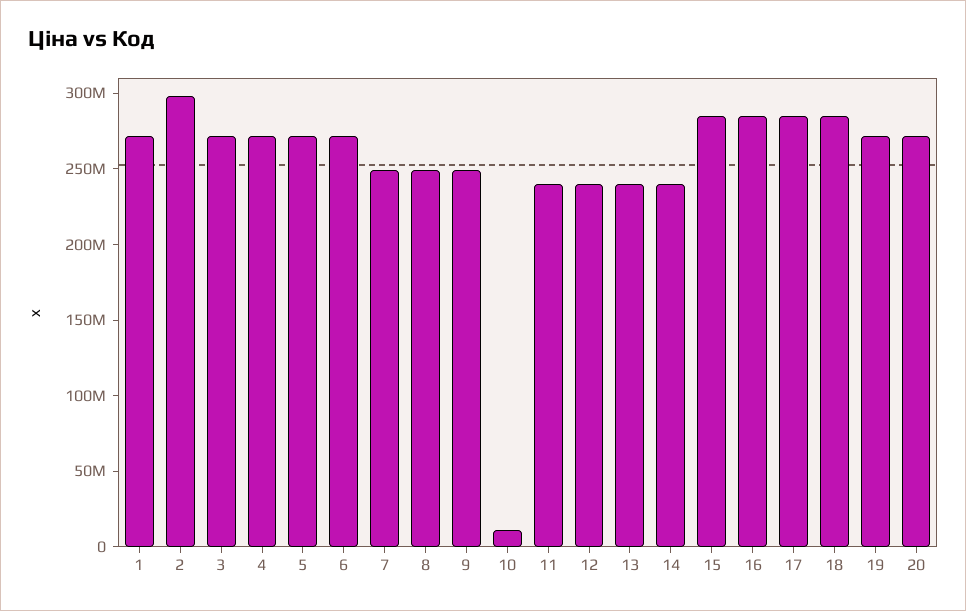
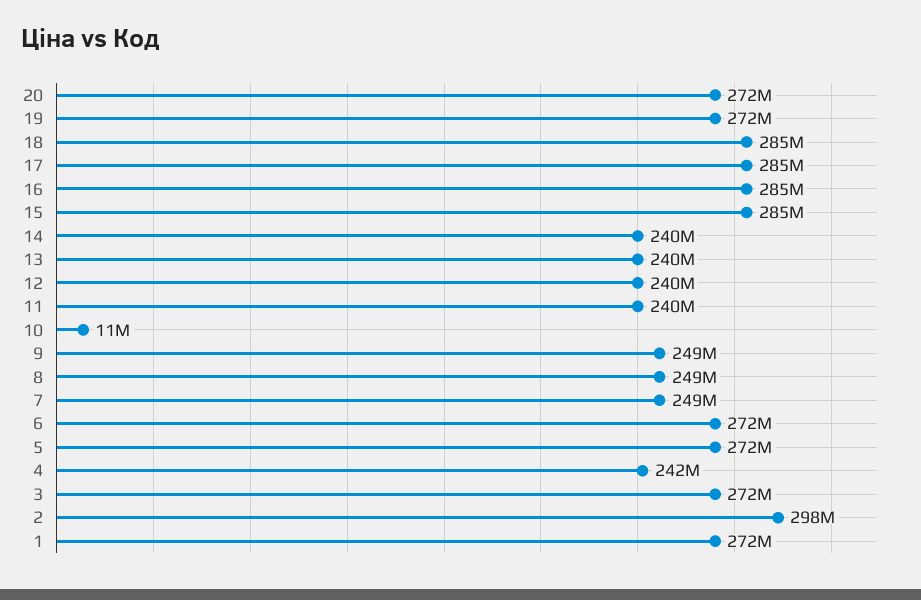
  {
    "1": 272000000,
    "2": 298000000,
    "3": 272000000,
-   "4": 270000000,
+   "4": 242000000,
    "5": 272000000,
    "6": 272000000,
    "7": 249000000,
    "8": 249000000,
    "9": 249000000,
    "10": 11000000,
    "11": 240000000,
    "12": 240000000,
    "13": 240000000,
    "14": 240000000,
    "15": 285000000,
    "16": 285000000,
    "17": 285000000,
    "18": 285000000,
    "19": 272000000,
    "20": 272000000
  }

